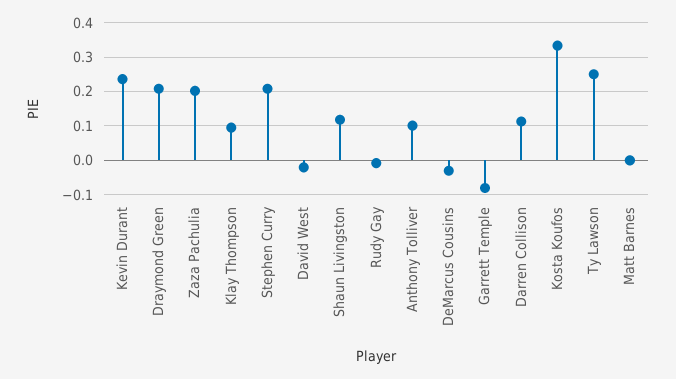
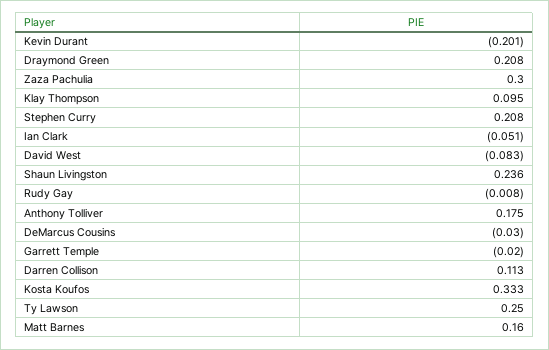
  {
-   "Kevin Durant": 0.24,
+   "Kevin Durant": -0.201,
    "Draymond Green": 0.208,
-   "Zaza Pachulia": 0.2,
+   "Zaza Pachulia": 0.3,
    "Klay Thompson": 0.095,
    "Stephen Curry": 0.208,
-   "David West": -0.02,
+   "David West": -0.083,
-   "Shaun Livingston": 0.12,
+   "Shaun Livingston": 0.236,
    "Rudy Gay": -0.008,
-   "Anthony Tolliver": 0.1,
+   "Anthony Tolliver": 0.175,
    "DeMarcus Cousins": -0.03,
-   "Garrett Temple": -0.08,
+   "Garrett Temple": -0.02,
    "Darren Collison": 0.113,
    "Kosta Koufos": 0.333,
    "Ty Lawson": 0.25,
-   "Matt Barnes": 0
+   "Matt Barnes": 0.16,
+   "Ian Clark": -0.051
  }

